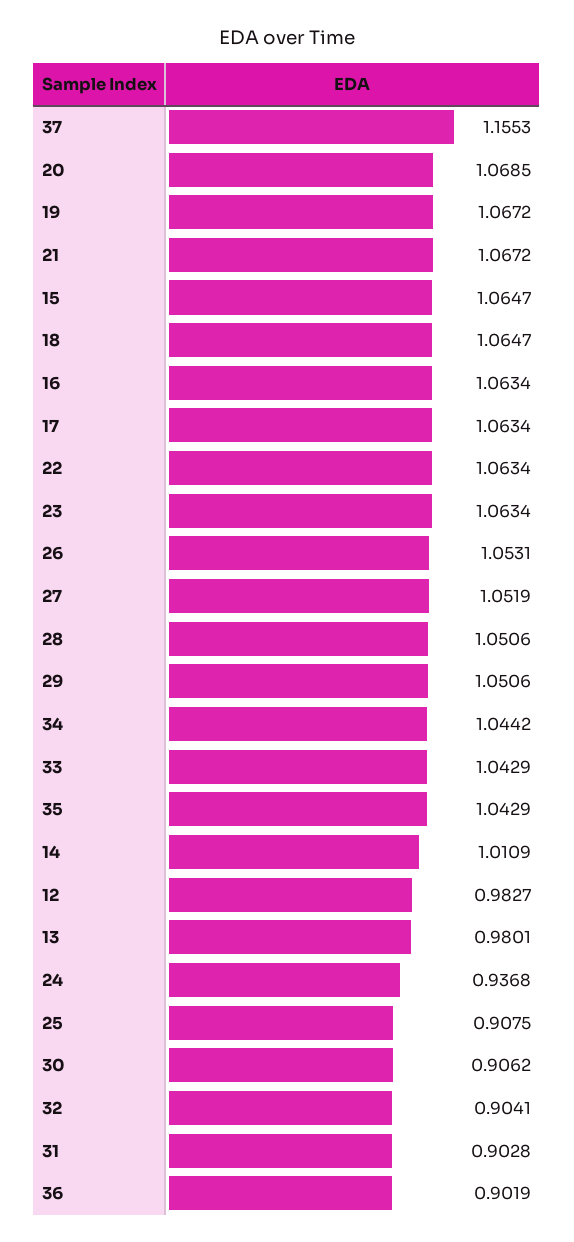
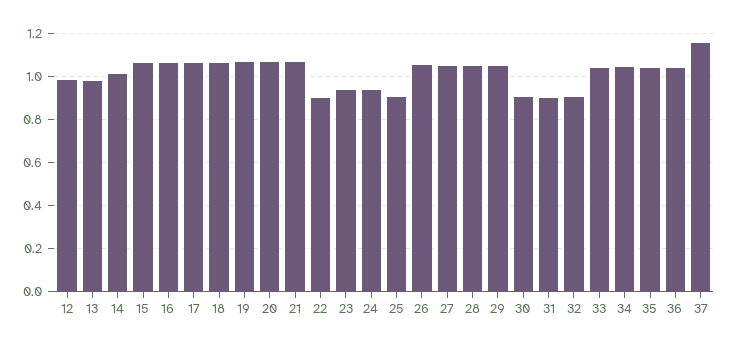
  {
    "37": 1.1553,
    "20": 1.0685,
    "19": 1.0672,
    "21": 1.0672,
    "15": 1.0647,
    "18": 1.0647,
    "16": 1.0634,
    "17": 1.0634,
-   "22": 1.0634,
+   "22": 0.9,
-   "23": 1.0634,
+   "23": 0.95,
    "26": 1.0531,
    "27": 1.0519,
    "28": 1.0506,
    "29": 1.0506,
    "34": 1.0442,
    "33": 1.0429,
    "35": 1.0429,
    "14": 1.0109,
    "12": 0.9827,
    "13": 0.9801,
    "24": 0.9368,
    "25": 0.9075,
    "30": 0.9062,
    "32": 0.9041,
    "31": 0.9028,
-   "36": 0.9019
+   "36": 1.05
  }

